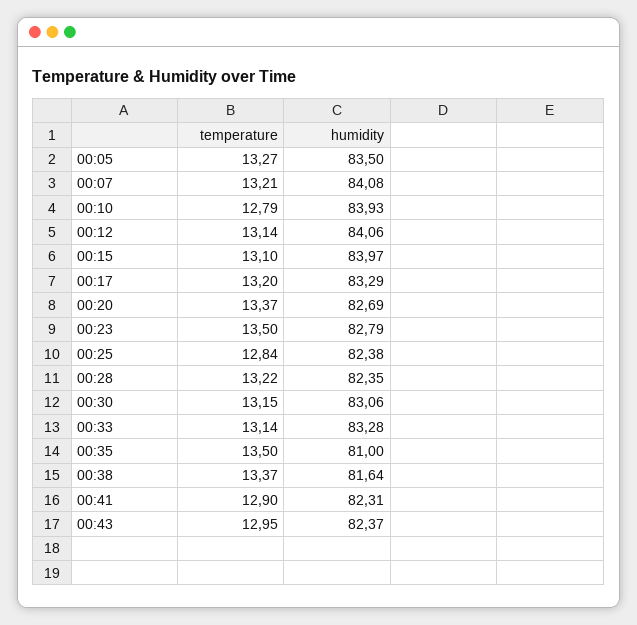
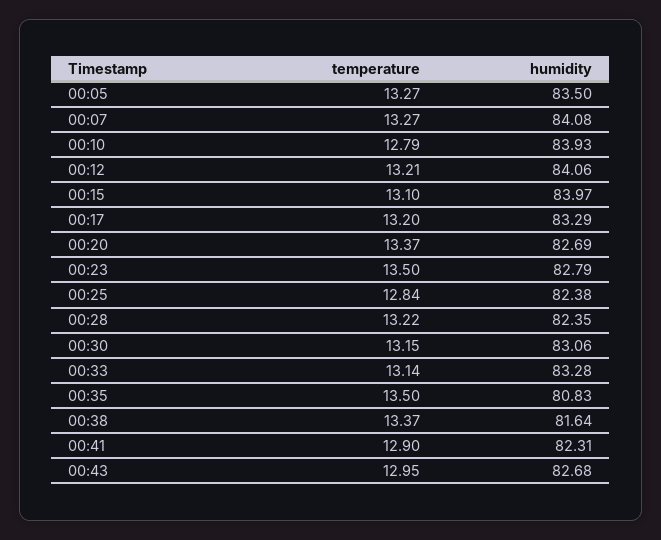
  {
    "temperature": {
      "00:05": 13.27,
-     "00:07": 13.21,
+     "00:07": 13.27,
      "00:10": 12.79,
-     "00:12": 13.14,
+     "00:12": 13.21,
      "00:15": 13.1,
      "00:17": 13.2,
      "00:20": 13.37,
      "00:23": 13.5,
      "00:25": 12.84,
      "00:28": 13.22,
      "00:30": 13.15,
      "00:33": 13.14,
      "00:35": 13.5,
      "00:38": 13.37,
      "00:41": 12.9,
      "00:43": 12.95
    },
    "humidity": {
      "00:05": 83.5,
      "00:07": 84.08,
      "00:10": 83.93,
      "00:12": 84.06,
      "00:15": 83.97,
      "00:17": 83.29,
      "00:20": 82.69,
      "00:23": 82.79,
      "00:25": 82.38,
      "00:28": 82.35,
      "00:30": 83.06,
      "00:33": 83.28,
-     "00:35": 81,
+     "00:35": 80.83,
      "00:38": 81.64,
      "00:41": 82.31,
-     "00:43": 82.37
+     "00:43": 82.68
    }
  }

